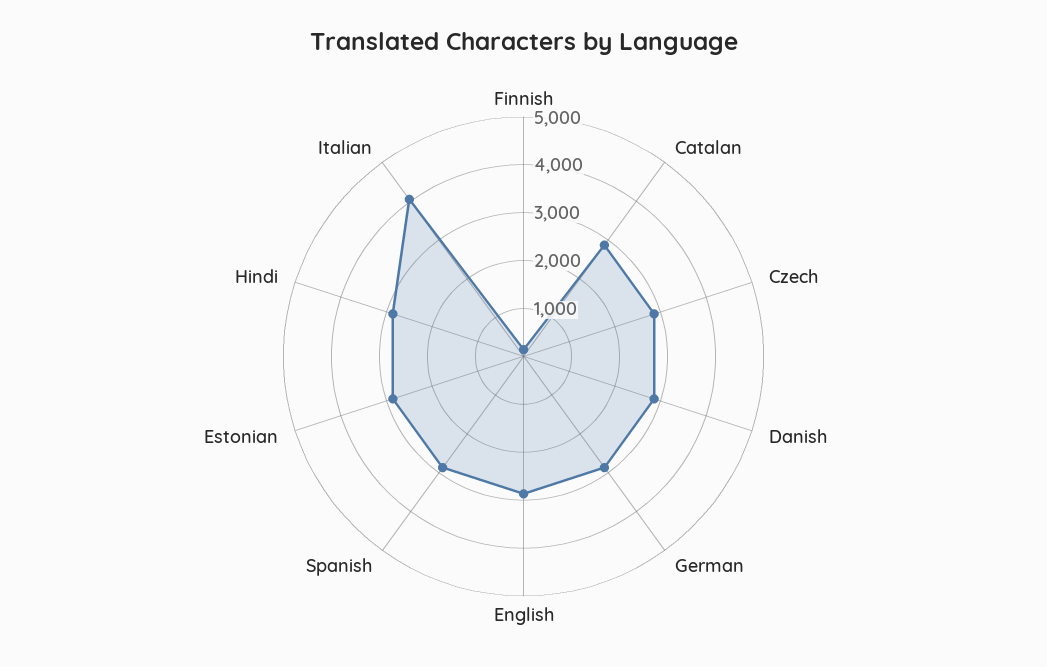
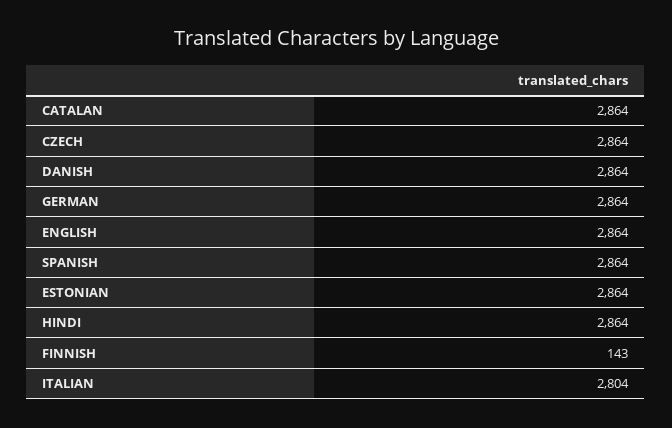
  {
    "Finnish": 143,
    "Catalan": 2864,
    "Czech": 2864,
    "Danish": 2864,
    "German": 2864,
    "English": 2864,
    "Spanish": 2864,
    "Estonian": 2864,
    "Hindi": 2864,
-   "Italian": 4000
+   "Italian": 2804
  }

